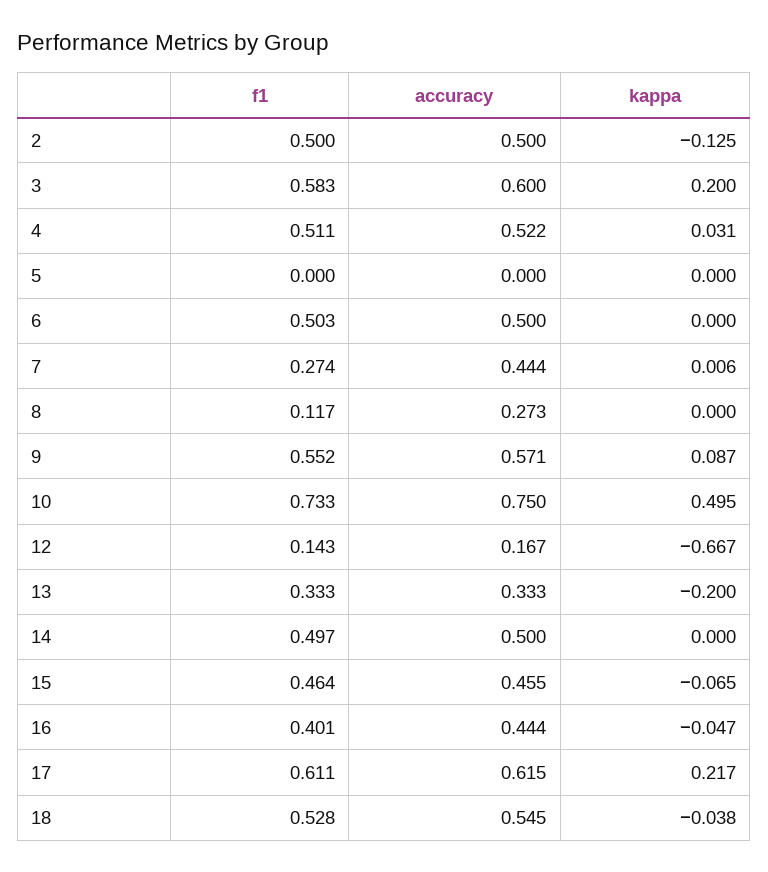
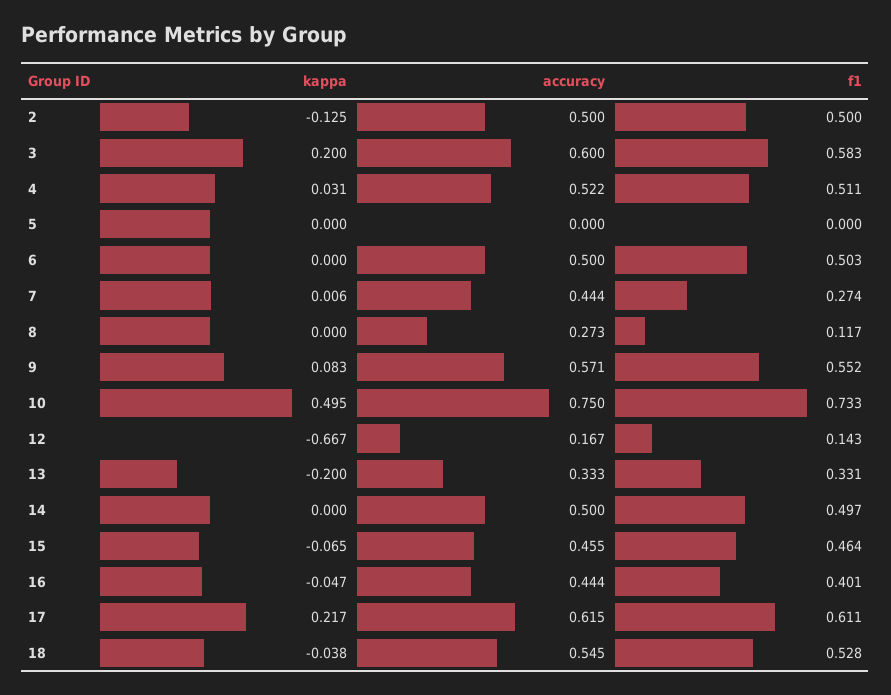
  {
    "f1": {
      "2": 0.5,
      "3": 0.583,
      "4": 0.511,
      "5": 0,
      "6": 0.503,
      "7": 0.274,
      "8": 0.117,
      "9": 0.552,
      "10": 0.733,
      "12": 0.143,
-     "13": 0.333,
+     "13": 0.331,
      "14": 0.497,
      "15": 0.464,
      "16": 0.401,
      "17": 0.611,
      "18": 0.528
    },
    "accuracy": {
      "2": 0.5,
      "3": 0.6,
      "4": 0.522,
      "5": 0,
      "6": 0.5,
      "7": 0.444,
      "8": 0.273,
      "9": 0.571,
      "10": 0.75,
      "12": 0.167,
      "13": 0.333,
      "14": 0.5,
      "15": 0.455,
      "16": 0.444,
      "17": 0.615,
      "18": 0.545
    },
    "kappa": {
      "2": -0.125,
      "3": 0.2,
      "4": 0.031,
      "5": 0,
      "6": 0,
      "7": 0.006,
      "8": 0,
-     "9": 0.087,
+     "9": 0.083,
      "10": 0.495,
      "12": -0.667,
      "13": -0.2,
      "14": 0,
      "15": -0.065,
      "16": -0.047,
      "17": 0.217,
      "18": -0.038
    }
  }

